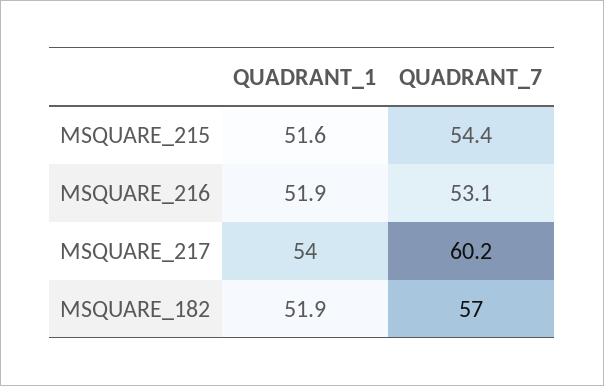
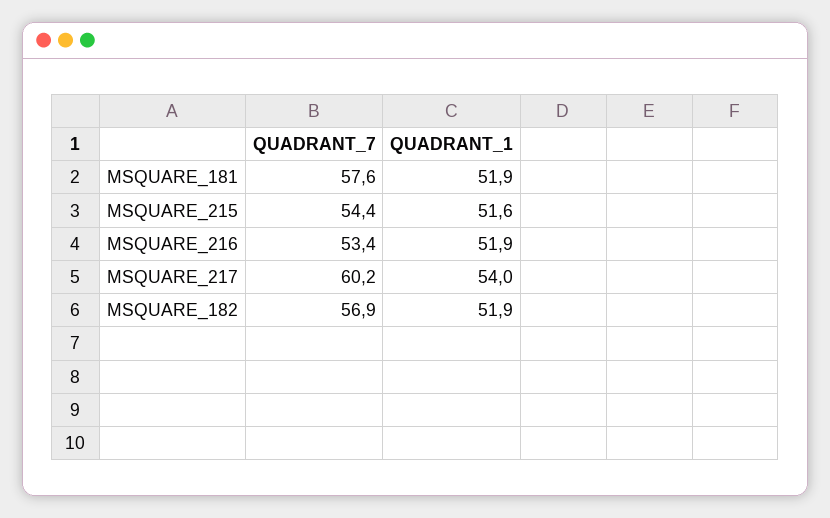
  {
    "QUADRANT_1": {
      "MSQUARE_215": 51.6,
      "MSQUARE_216": 51.9,
      "MSQUARE_217": 54,
-     "MSQUARE_182": 51.9
+     "MSQUARE_182": 51.9,
+     "MSQUARE_181": 51.9
    },
    "QUADRANT_7": {
      "MSQUARE_215": 54.4,
-     "MSQUARE_216": 53.1,
+     "MSQUARE_216": 53.4,
      "MSQUARE_217": 60.2,
-     "MSQUARE_182": 57
+     "MSQUARE_182": 56.9,
+     "MSQUARE_181": 57.6
    }
  }

